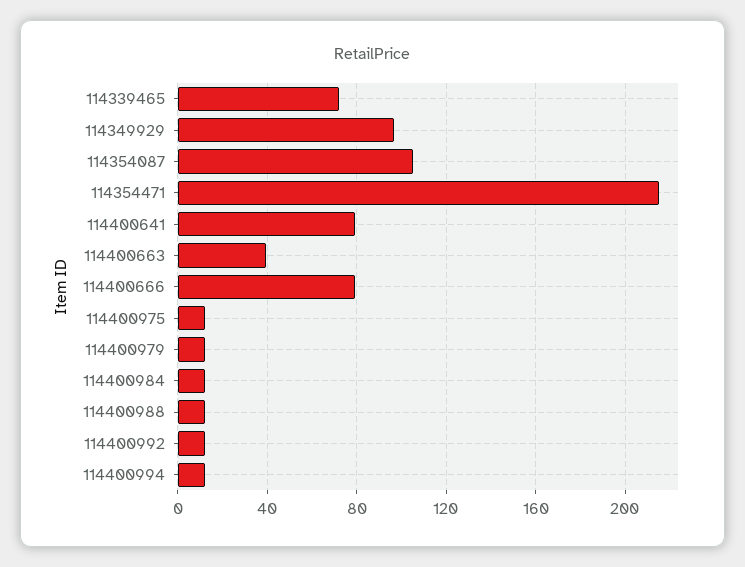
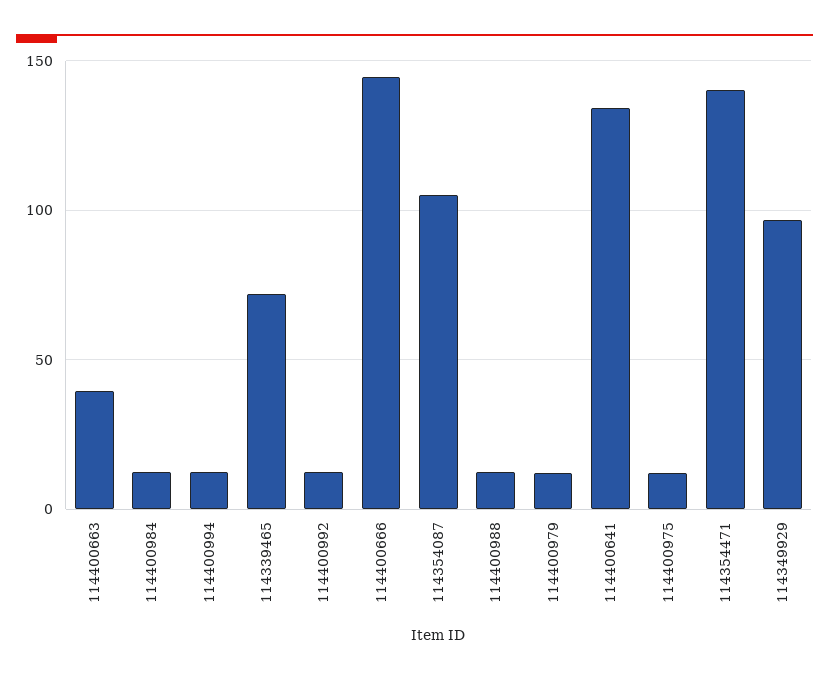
  {
    "114339465": 70,
    "114349929": 95,
    "114354087": 105,
-   "114354471": 215,
+   "114354471": 140,
-   "114400641": 80,
+   "114400641": 135,
    "114400663": 40,
-   "114400666": 80,
+   "114400666": 145,
    "114400975": 10,
    "114400979": 10,
    "114400984": 10,
    "114400988": 10,
    "114400992": 10,
    "114400994": 10
  }

